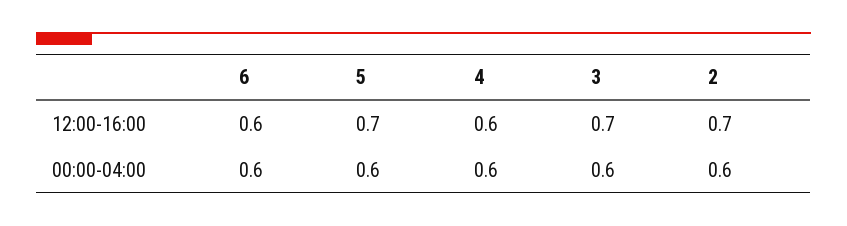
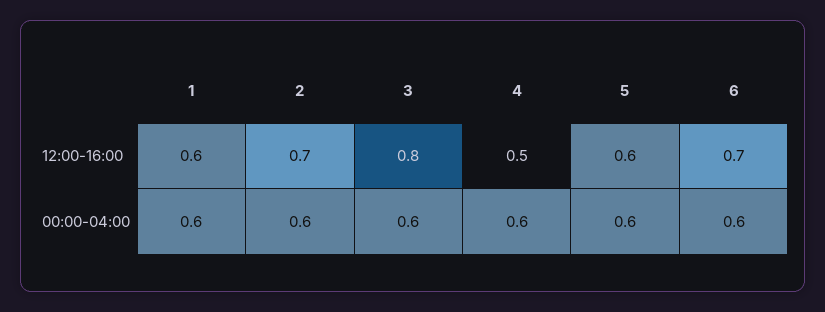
  {
    "6": {
-     "12:00-16:00": 0.6,
+     "12:00-16:00": 0.7,
      "00:00-04:00": 0.6
    },
    "5": {
-     "12:00-16:00": 0.7,
+     "12:00-16:00": 0.6,
      "00:00-04:00": 0.6
    },
    "4": {
-     "12:00-16:00": 0.6,
+     "12:00-16:00": 0.5,
      "00:00-04:00": 0.6
    },
    "3": {
-     "12:00-16:00": 0.7,
+     "12:00-16:00": 0.8,
      "00:00-04:00": 0.6
    },
    "2": {
      "12:00-16:00": 0.7,
      "00:00-04:00": 0.6
-   }
+   },
+   "1": {
+     "12:00-16:00": 0.6,
+     "00:00-04:00": 0.6
+   }
  }

